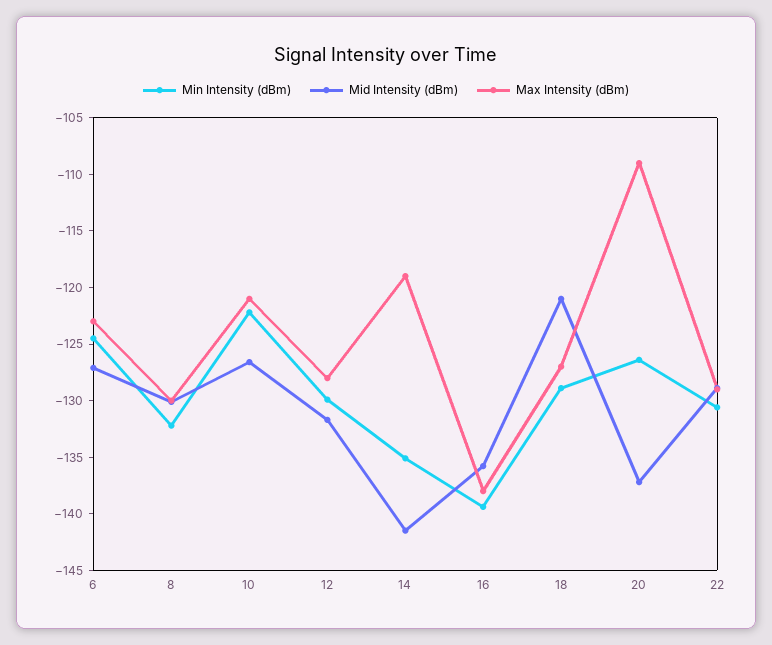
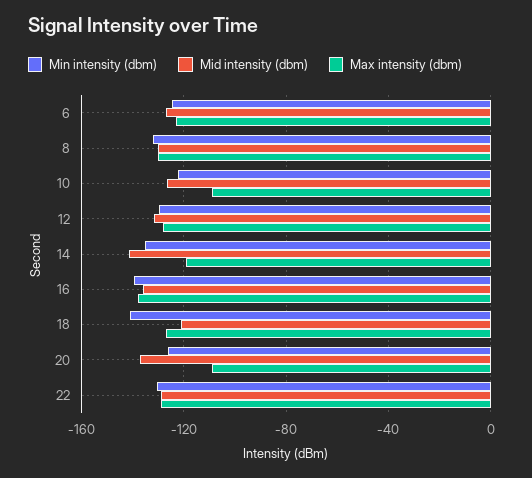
  {
    "Min Intensity (dBm)": {
      "6": -125,
      "8": -132,
      "10": -122,
      "12": -130,
      "14": -135,
      "16": -139,
-     "18": -129,
+     "18": -140,
      "20": -126,
      "22": -131
    },
    "Mid Intensity (dBm)": {
      "6": -127,
      "8": -130,
      "10": -127,
      "12": -132,
      "14": -142,
      "16": -136,
      "18": -121,
      "20": -137,
      "22": -129
    },
    "Max Intensity (dBm)": {
      "6": -123,
      "8": -130,
-     "10": -121,
+     "10": -110,
      "12": -128,
      "14": -119,
      "16": -138,
      "18": -127,
      "20": -109,
      "22": -129
    }
  }

